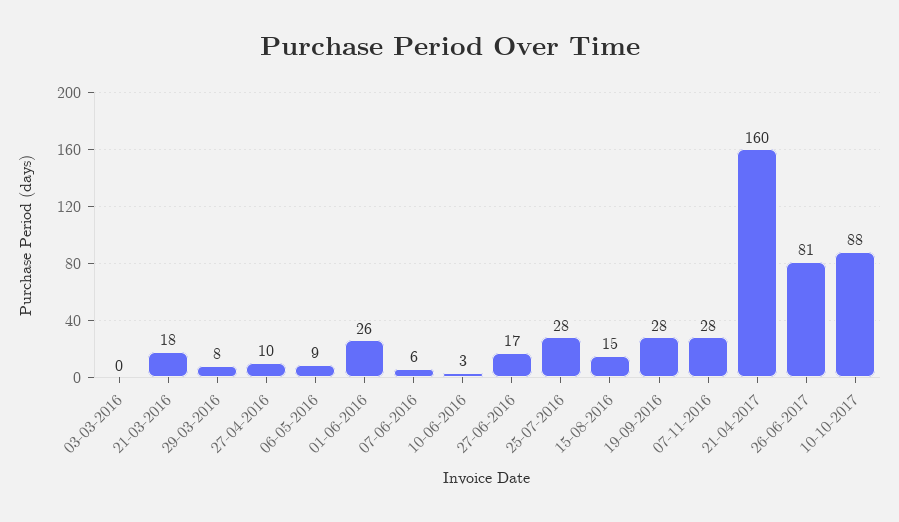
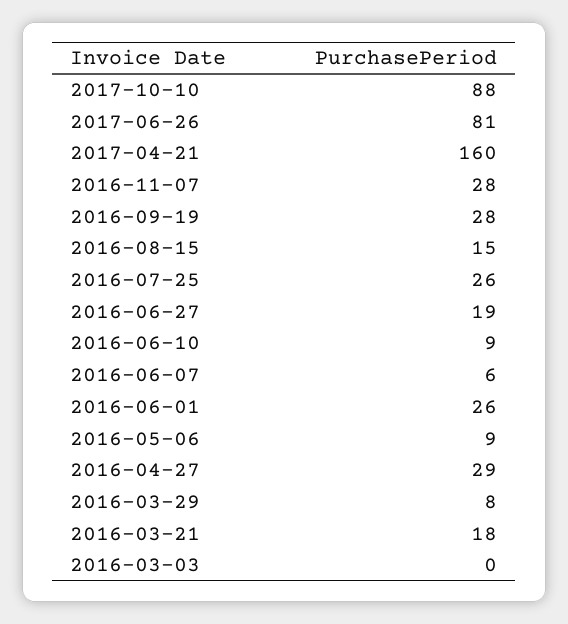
  {
    "03-03-2016": 0,
    "21-03-2016": 18,
    "29-03-2016": 8,
-   "27-04-2016": 10,
+   "27-04-2016": 29,
    "06-05-2016": 9,
    "01-06-2016": 26,
    "07-06-2016": 6,
-   "10-06-2016": 3,
+   "10-06-2016": 9,
-   "27-06-2016": 17,
+   "27-06-2016": 19,
-   "25-07-2016": 28,
+   "25-07-2016": 26,
    "15-08-2016": 15,
    "19-09-2016": 28,
    "07-11-2016": 28,
    "21-04-2017": 160,
    "26-06-2017": 81,
    "10-10-2017": 88
  }

